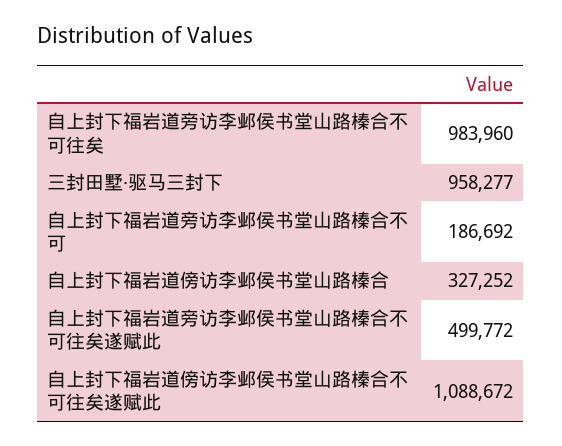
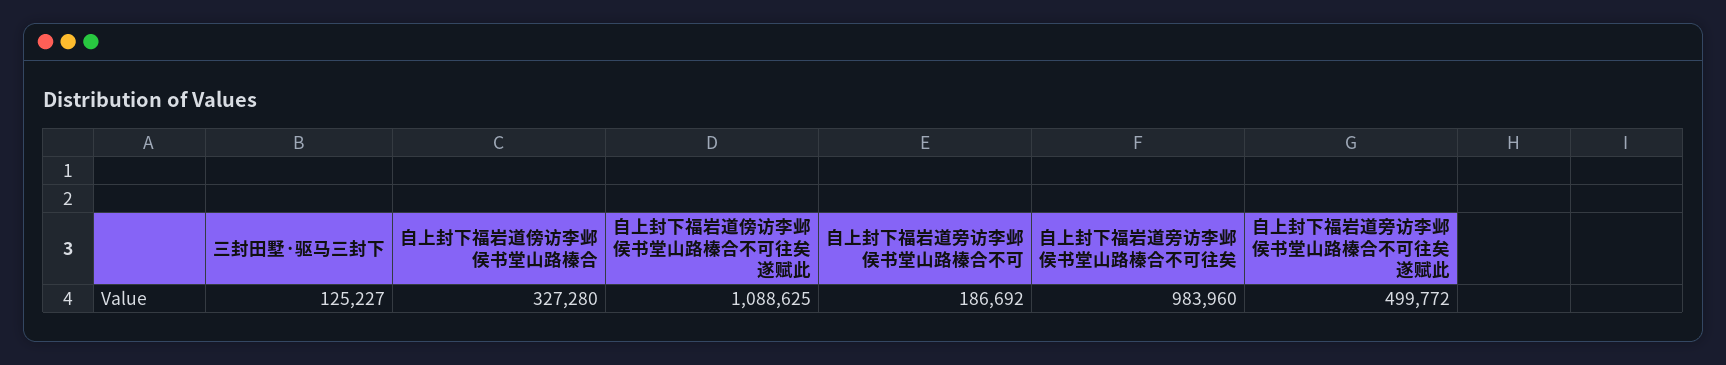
  {
    "自上封下福岩道旁访李邺侯书堂山路榛合不可往矣": 983960,
-   "三封田墅·驱马三封下": 958277,
+   "三封田墅·驱马三封下": 125227,
    "自上封下福岩道旁访李邺侯书堂山路榛合不可": 186692,
-   "自上封下福岩道傍访李邺侯书堂山路榛合": 327252,
+   "自上封下福岩道傍访李邺侯书堂山路榛合": 327280,
    "自上封下福岩道旁访李邺侯书堂山路榛合不可往矣遂赋此": 499772,
-   "自上封下福岩道傍访李邺侯书堂山路榛合不可往矣遂赋此": 1088672
+   "自上封下福岩道傍访李邺侯书堂山路榛合不可往矣遂赋此": 1088625
  }

